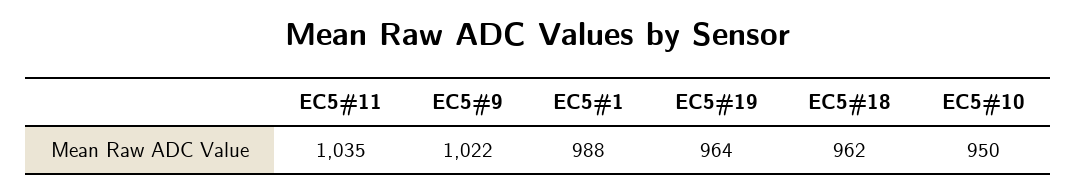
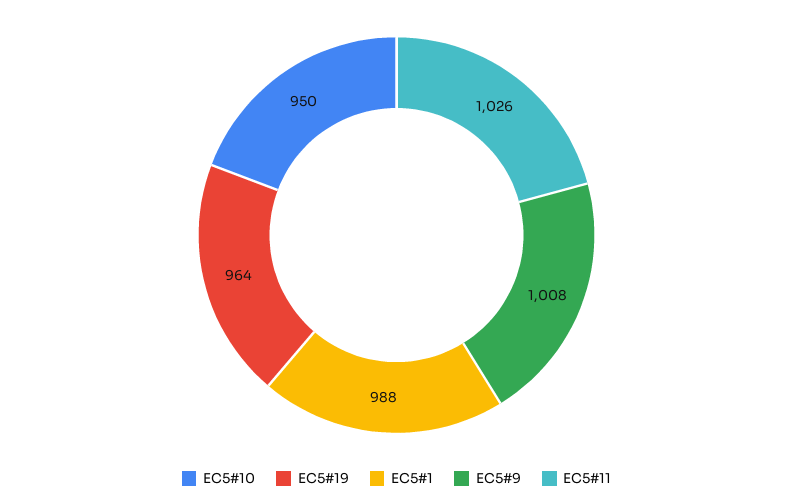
  {
-   "EC5#11": 1035,
+   "EC5#11": 1026,
-   "EC5#9": 1022,
+   "EC5#9": 1008,
    "EC5#1": 988,
    "EC5#19": 964,
-   "EC5#18": 962,
    "EC5#10": 950
  }

